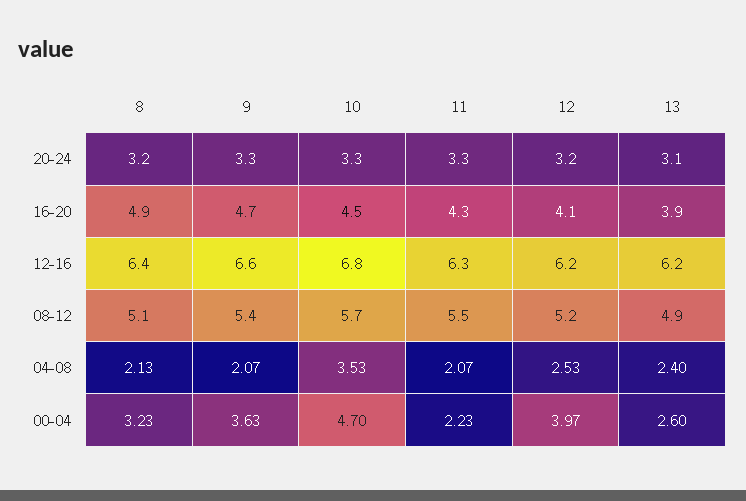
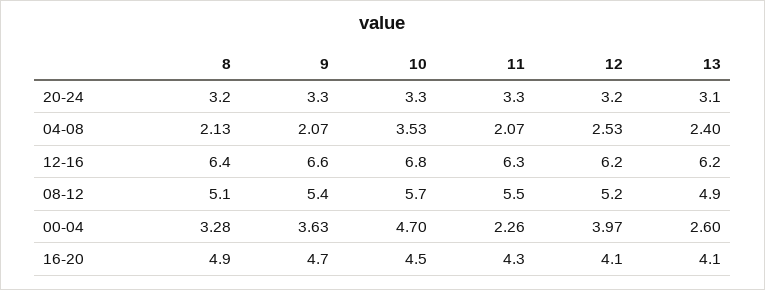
  {
    "8": {
      "20-24": 3.2,
      "16-20": 4.9,
      "12-16": 6.4,
      "08-12": 5.1,
      "04-08": 2.13,
-     "00-04": 3.23
+     "00-04": 3.28
    },
    "9": {
      "20-24": 3.3,
      "16-20": 4.7,
      "12-16": 6.6,
      "08-12": 5.4,
      "04-08": 2.07,
      "00-04": 3.63
    },
    "10": {
      "20-24": 3.3,
      "16-20": 4.5,
      "12-16": 6.8,
      "08-12": 5.7,
      "04-08": 3.53,
      "00-04": 4.7
    },
    "11": {
      "20-24": 3.3,
      "16-20": 4.3,
      "12-16": 6.3,
      "08-12": 5.5,
      "04-08": 2.07,
-     "00-04": 2.23
+     "00-04": 2.26
    },
    "12": {
      "20-24": 3.2,
      "16-20": 4.1,
      "12-16": 6.2,
      "08-12": 5.2,
      "04-08": 2.53,
      "00-04": 3.97
    },
    "13": {
      "20-24": 3.1,
-     "16-20": 3.9,
+     "16-20": 4.1,
      "12-16": 6.2,
      "08-12": 4.9,
      "04-08": 2.4,
      "00-04": 2.6
    }
  }

